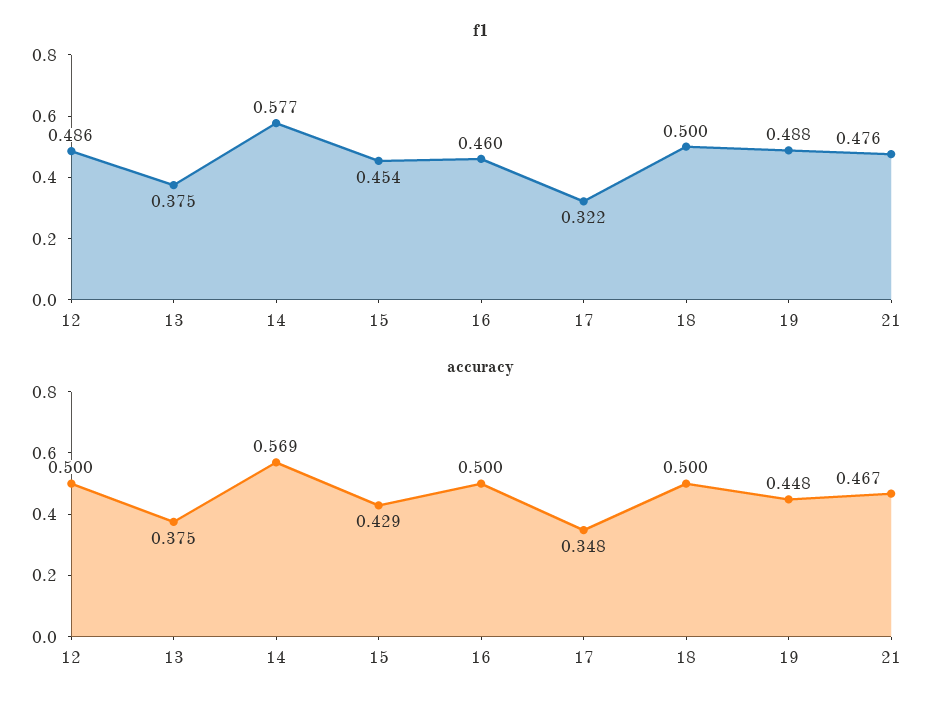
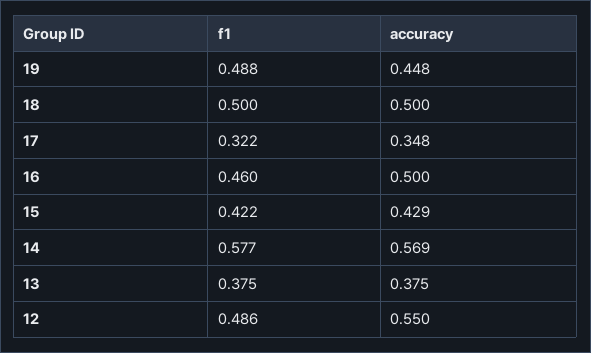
  {
    "f1": {
      "12": 0.486,
      "13": 0.375,
      "14": 0.577,
-     "15": 0.454,
+     "15": 0.422,
      "16": 0.46,
      "17": 0.322,
      "18": 0.5,
-     "19": 0.488,
+     "19": 0.488
-     "21": 0.476
    },
    "accuracy": {
-     "12": 0.5,
+     "12": 0.55,
      "13": 0.375,
      "14": 0.569,
      "15": 0.429,
      "16": 0.5,
      "17": 0.348,
      "18": 0.5,
-     "19": 0.448,
+     "19": 0.448
-     "21": 0.467
    }
  }

